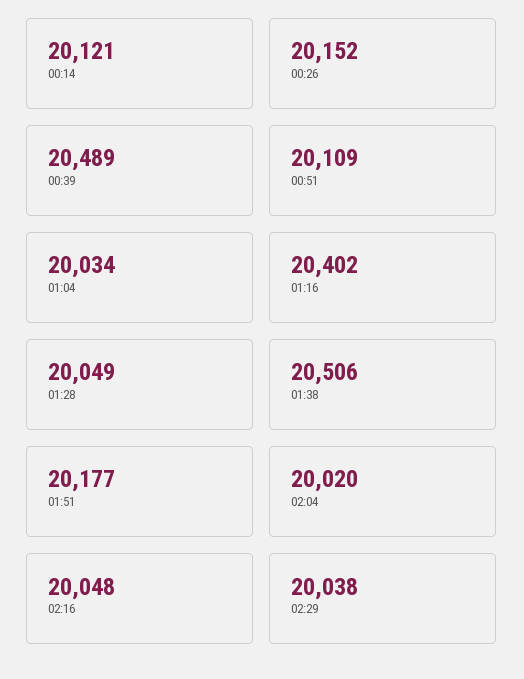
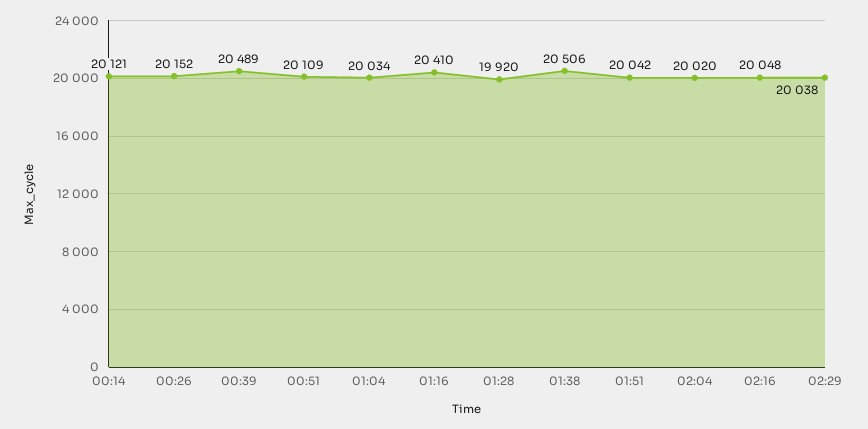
  {
    "00:14": 20121,
    "00:26": 20152,
    "00:39": 20489,
    "00:51": 20109,
    "01:04": 20034,
-   "01:16": 20402,
+   "01:16": 20410,
-   "01:28": 20049,
+   "01:28": 19920,
    "01:38": 20506,
-   "01:51": 20177,
+   "01:51": 20042,
    "02:04": 20020,
    "02:16": 20048,
    "02:29": 20038
  }

